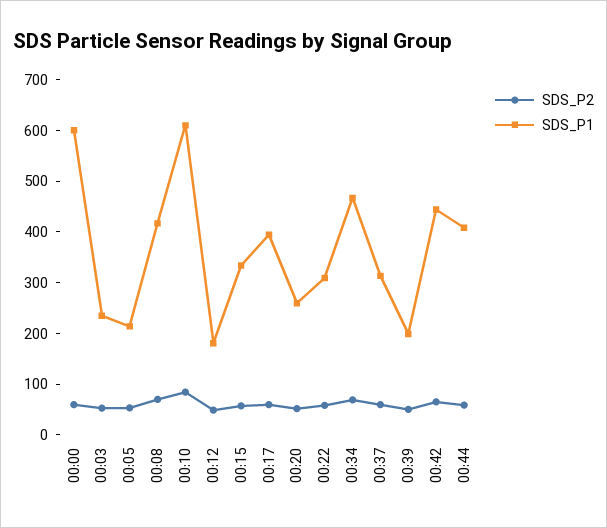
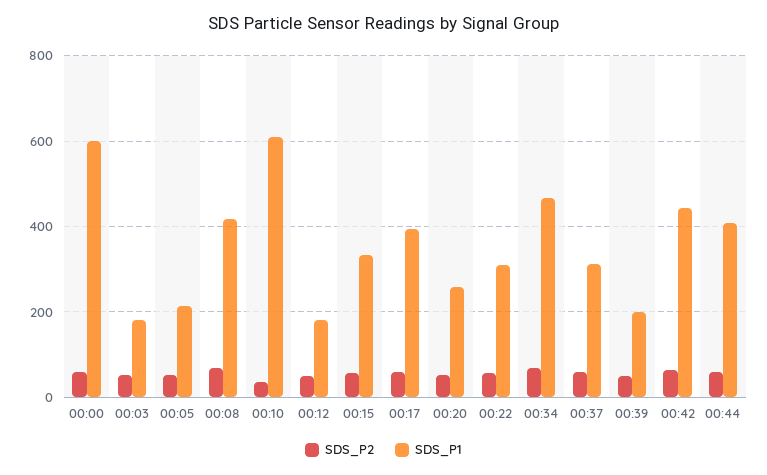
  {
    "SDS_P2": {
      "00:00": 60,
      "00:03": 60,
      "00:05": 60,
      "00:08": 80,
-     "00:10": 80,
+     "00:10": 40,
      "00:12": 40,
      "00:15": 60,
      "00:17": 60,
      "00:20": 60,
      "00:22": 60,
      "00:34": 60,
      "00:37": 60,
      "00:39": 60,
      "00:42": 60,
      "00:44": 60
    },
    "SDS_P1": {
      "00:00": 600,
-     "00:03": 240,
+     "00:03": 180,
      "00:05": 220,
      "00:08": 420,
      "00:10": 600,
      "00:12": 180,
      "00:15": 340,
      "00:17": 400,
      "00:20": 260,
      "00:22": 300,
      "00:34": 460,
      "00:37": 320,
      "00:39": 200,
      "00:42": 440,
      "00:44": 400
    }
  }

